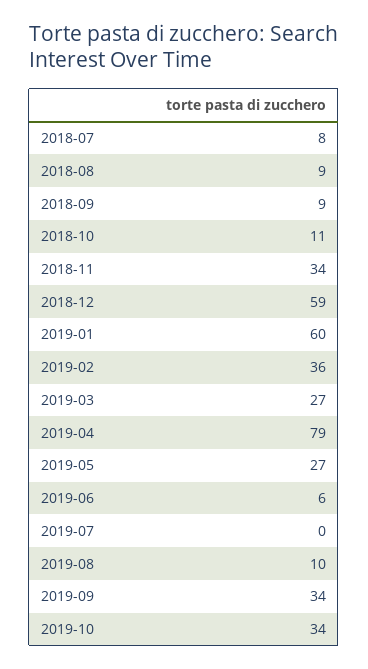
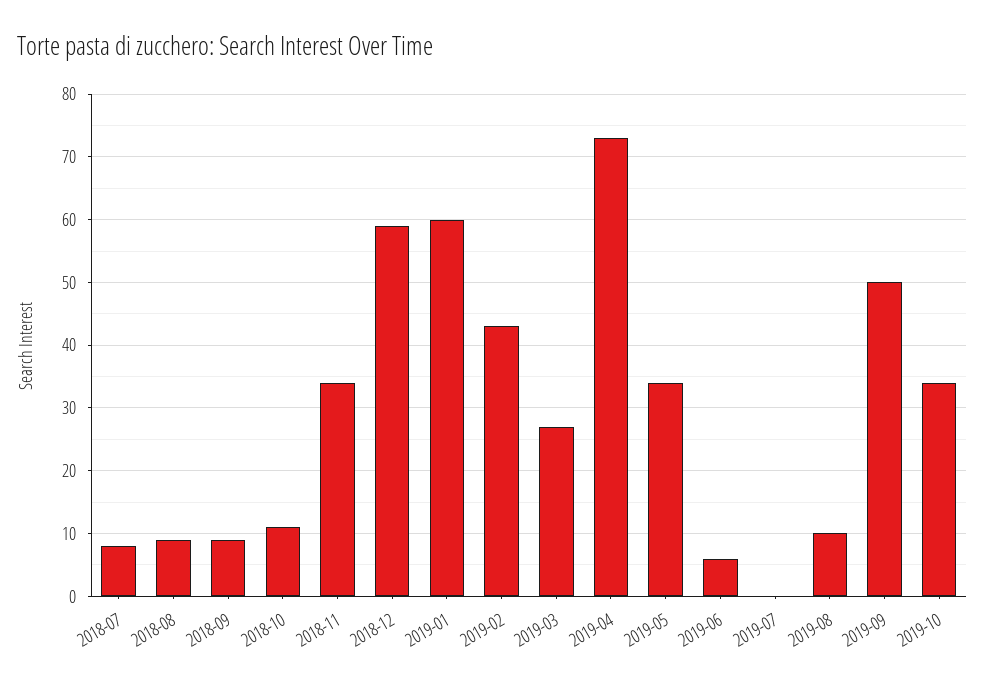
  {
    "2018-07": 8,
    "2018-08": 9,
    "2018-09": 9,
    "2018-10": 11,
    "2018-11": 34,
    "2018-12": 59,
    "2019-01": 60,
-   "2019-02": 36,
+   "2019-02": 43,
    "2019-03": 27,
-   "2019-04": 79,
+   "2019-04": 73,
-   "2019-05": 27,
+   "2019-05": 34,
    "2019-06": 6,
    "2019-07": 0,
    "2019-08": 10,
-   "2019-09": 34,
+   "2019-09": 50,
    "2019-10": 34
  }

